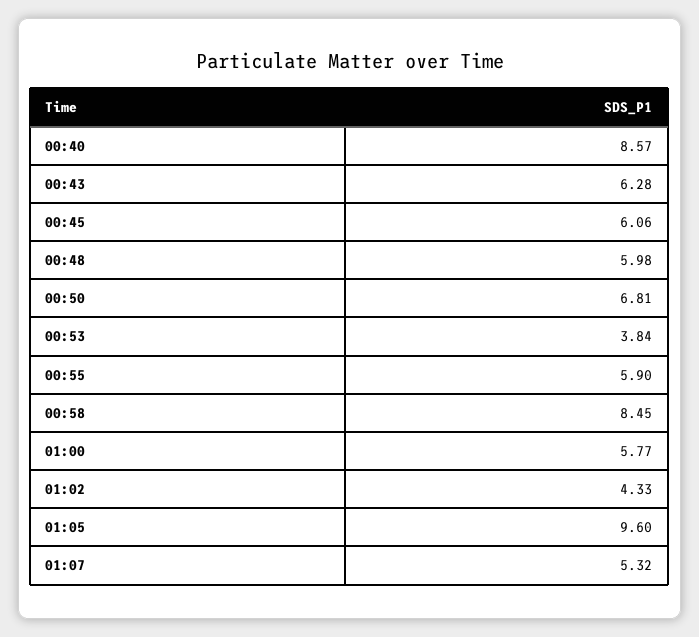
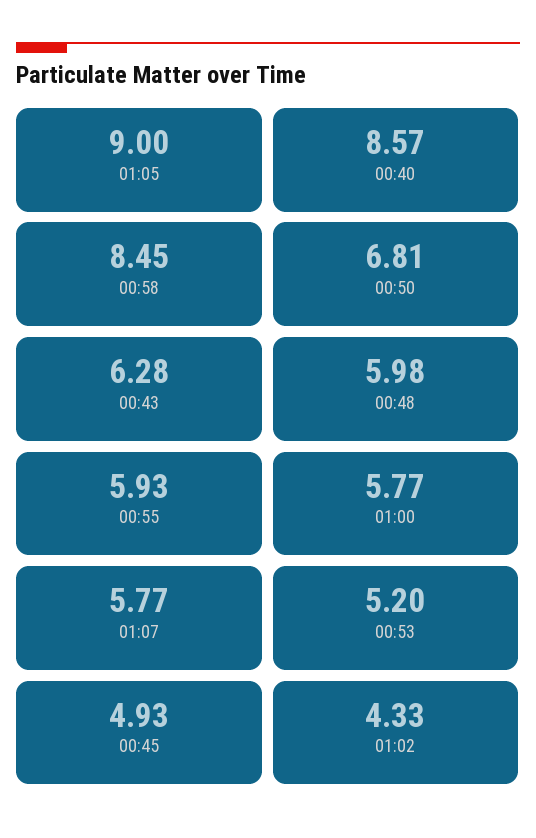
  {
    "00:40": 8.57,
    "00:43": 6.28,
-   "00:45": 6.06,
+   "00:45": 4.93,
    "00:48": 5.98,
    "00:50": 6.81,
-   "00:53": 3.84,
+   "00:53": 5.2,
-   "00:55": 5.9,
+   "00:55": 5.93,
    "00:58": 8.45,
    "01:00": 5.77,
    "01:02": 4.33,
-   "01:05": 9.6,
+   "01:05": 9,
-   "01:07": 5.32
+   "01:07": 5.77
  }

